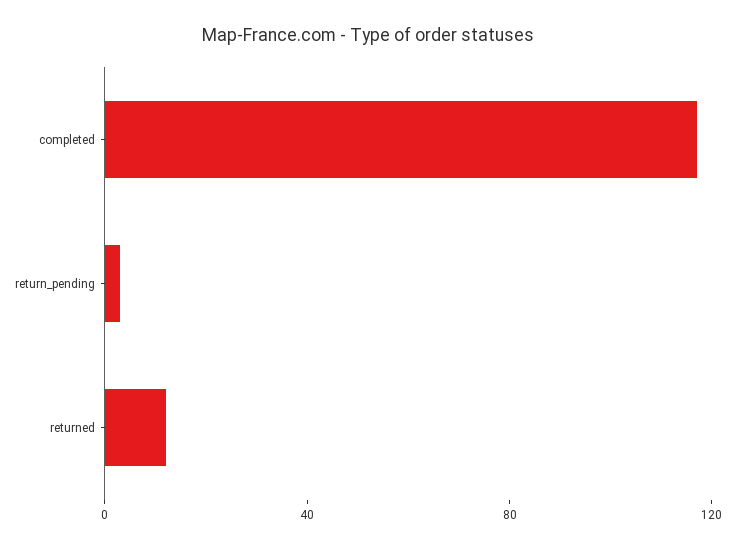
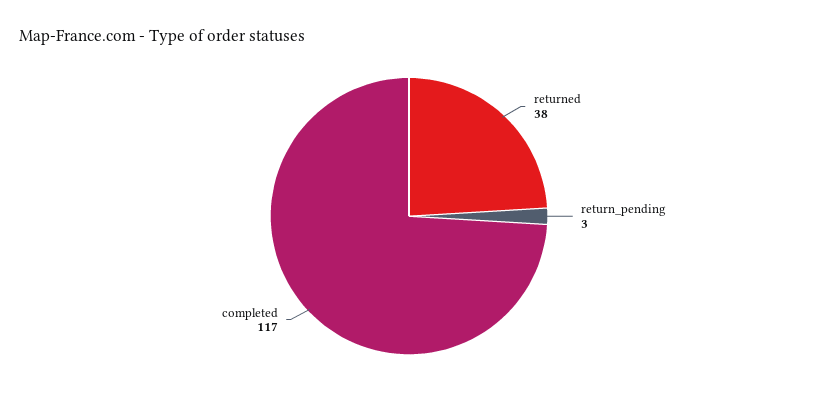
  {
    "completed": 117,
    "return_pending": 3,
-   "returned": 10
+   "returned": 38
  }

